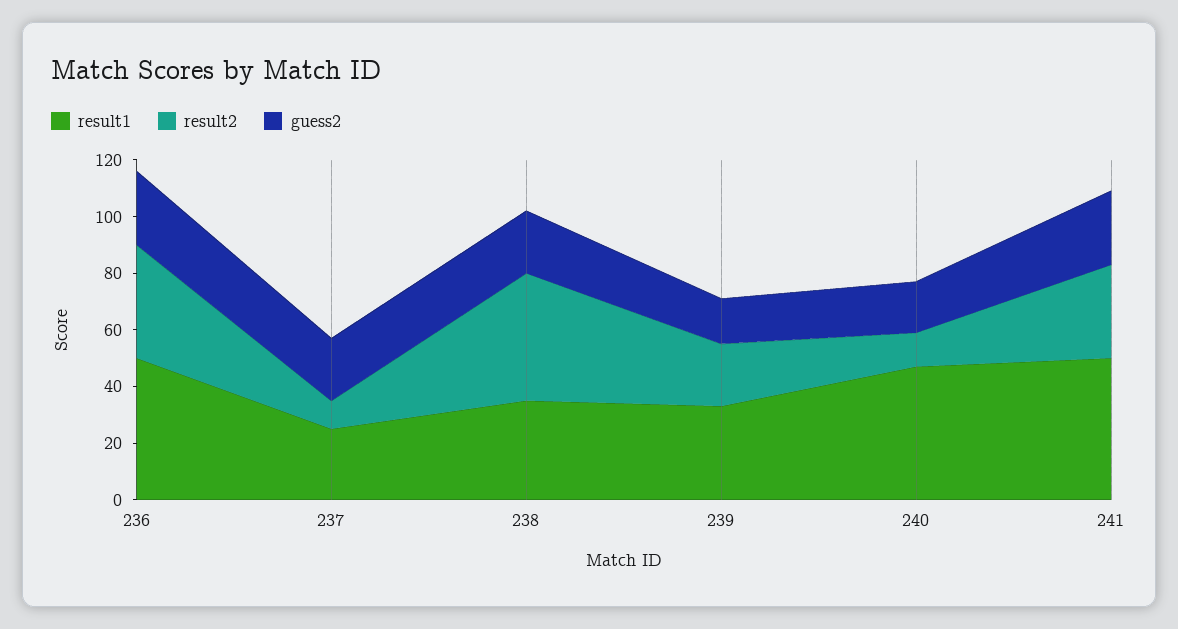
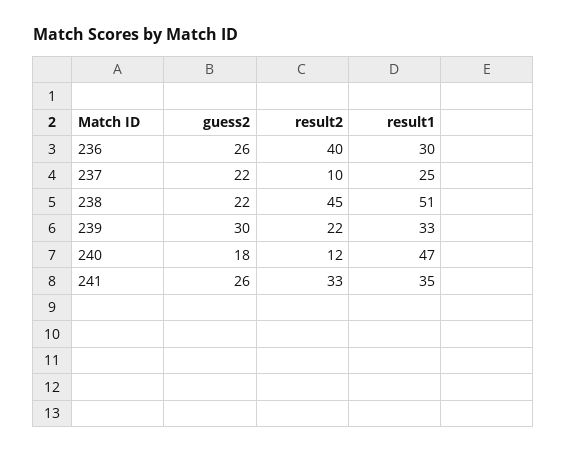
  {
    "result1": {
-     "236": 50,
+     "236": 30,
      "237": 25,
-     "238": 35,
+     "238": 51,
      "239": 33,
      "240": 47,
-     "241": 50
+     "241": 35
    },
    "result2": {
      "236": 40,
      "237": 10,
      "238": 45,
      "239": 22,
      "240": 12,
      "241": 33
    },
    "guess2": {
      "236": 26,
      "237": 22,
      "238": 22,
-     "239": 15,
+     "239": 30,
      "240": 18,
      "241": 26
    }
  }

